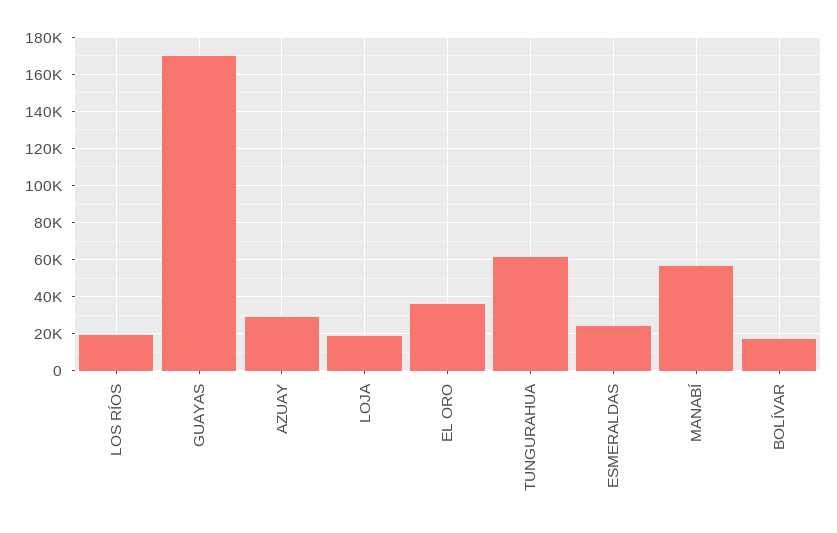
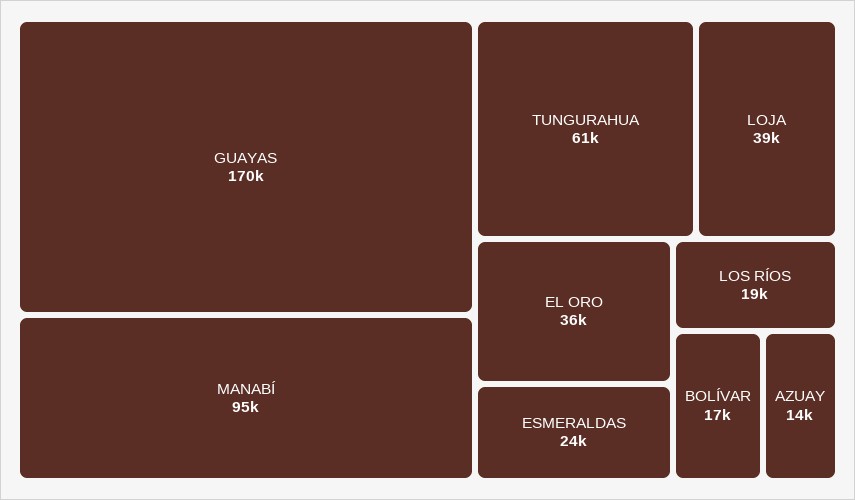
  {
    "LOS RÍOS": 19000,
    "GUAYAS": 170000,
-   "AZUAY": 30000,
+   "AZUAY": 14000,
-   "LOJA": 20000,
+   "LOJA": 39000,
    "EL ORO": 36000,
    "TUNGURAHUA": 61000,
    "ESMERALDAS": 24000,
-   "MANABÍ": 55000,
+   "MANABÍ": 95000,
    "BOLÍVAR": 17000
  }

